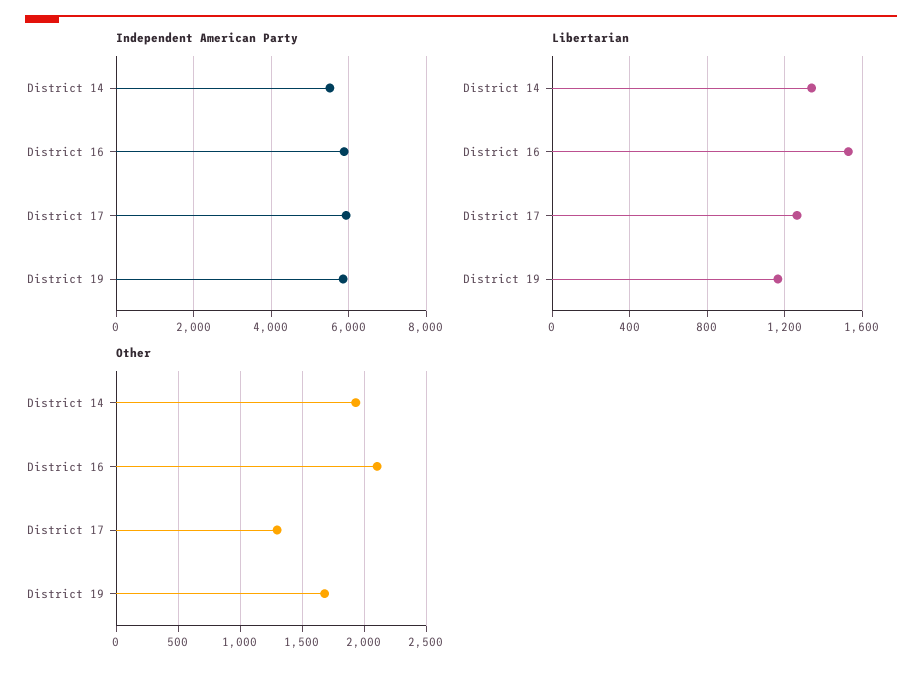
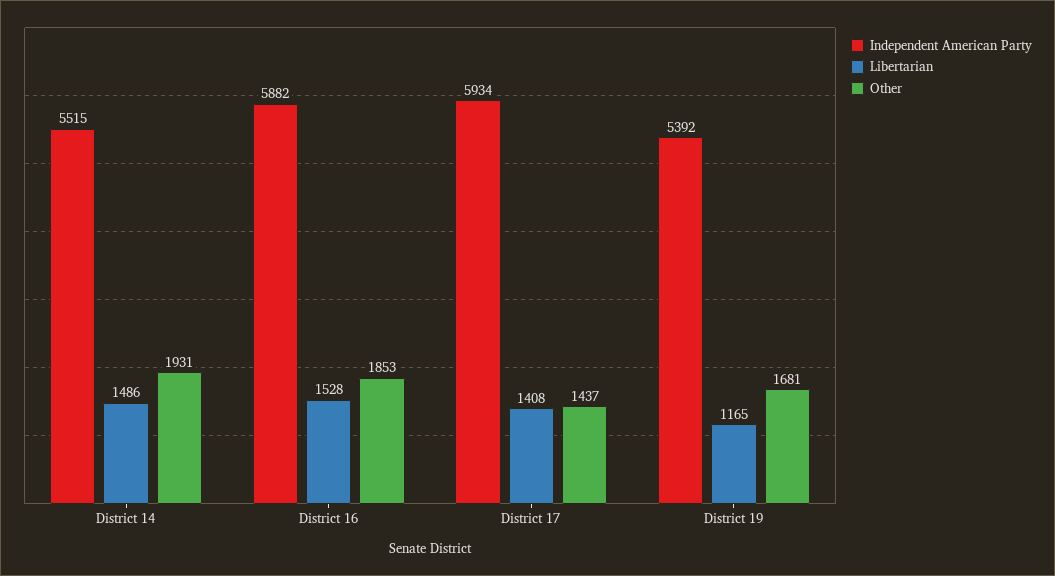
  {
    "Independent American Party": {
      "District 14": 5515,
      "District 16": 5882,
      "District 17": 5934,
-     "District 19": 5800
+     "District 19": 5392
    },
    "Libertarian": {
-     "District 14": 1350,
+     "District 14": 1486,
      "District 16": 1528,
-     "District 17": 1250,
+     "District 17": 1408,
      "District 19": 1165
    },
    "Other": {
      "District 14": 1931,
-     "District 16": 2100,
+     "District 16": 1853,
-     "District 17": 1300,
+     "District 17": 1437,
      "District 19": 1681
    }
  }

